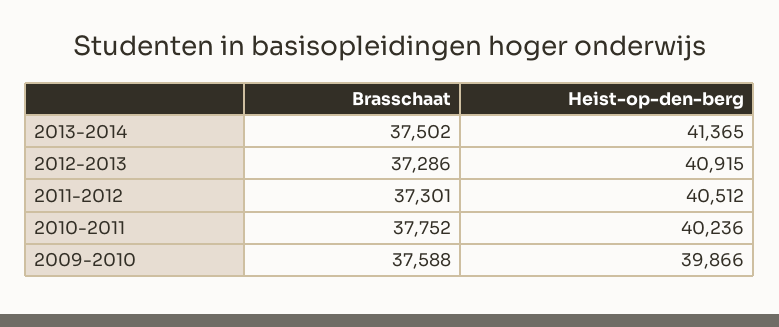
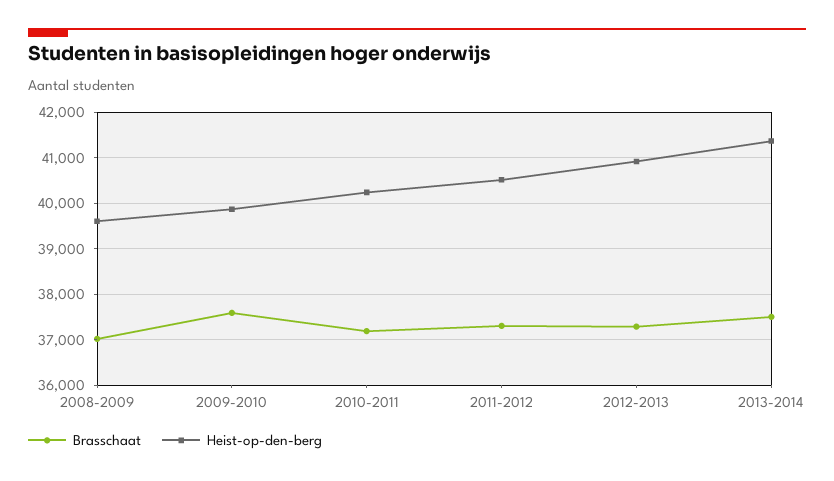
  {
    "Brasschaat": {
      "2013-2014": 37502,
      "2012-2013": 37286,
      "2011-2012": 37301,
-     "2010-2011": 37752,
+     "2010-2011": 37200,
-     "2009-2010": 37588
+     "2009-2010": 37588,
+     "2008-2009": 37000
    },
    "Heist-op-den-berg": {
      "2013-2014": 41365,
      "2012-2013": 40915,
      "2011-2012": 40512,
      "2010-2011": 40236,
-     "2009-2010": 39866
+     "2009-2010": 39866,
+     "2008-2009": 39600
    }
  }

